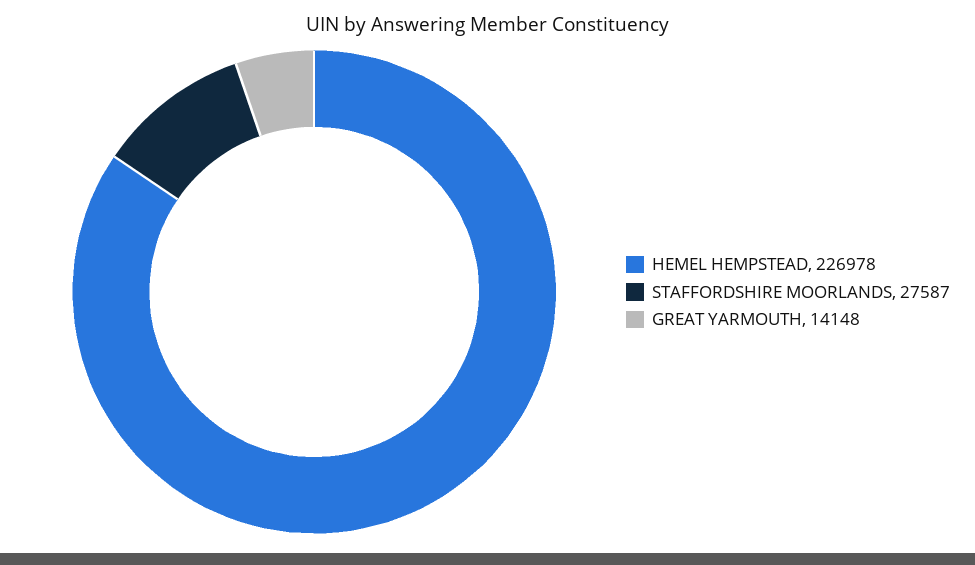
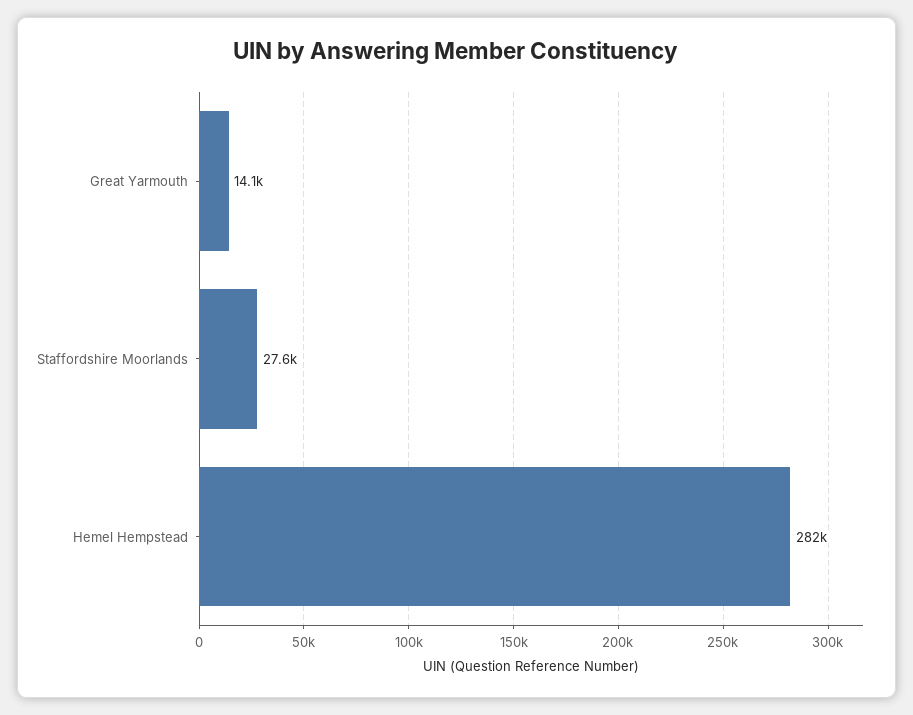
  {
-   "HEMEL HEMPSTEAD": 226978,
+   "HEMEL HEMPSTEAD": 282000,
    "STAFFORDSHIRE MOORLANDS": 27587,
    "GREAT YARMOUTH": 14148
  }

